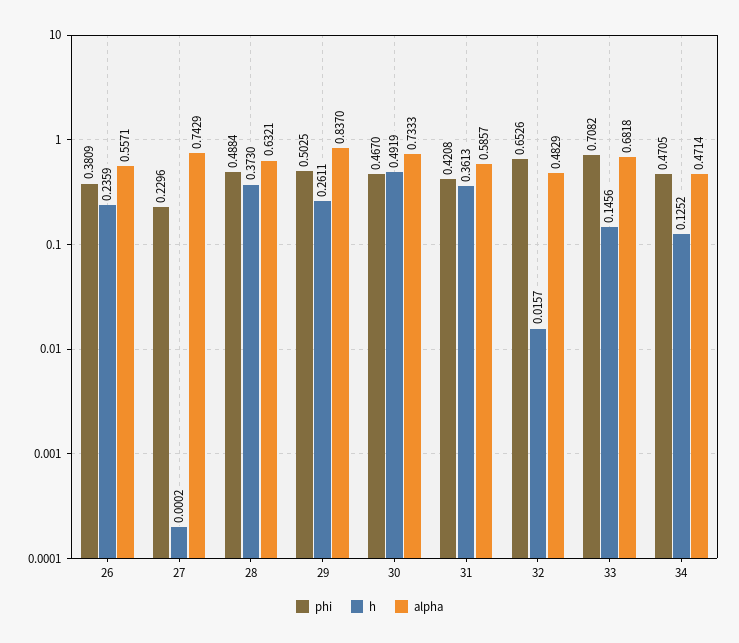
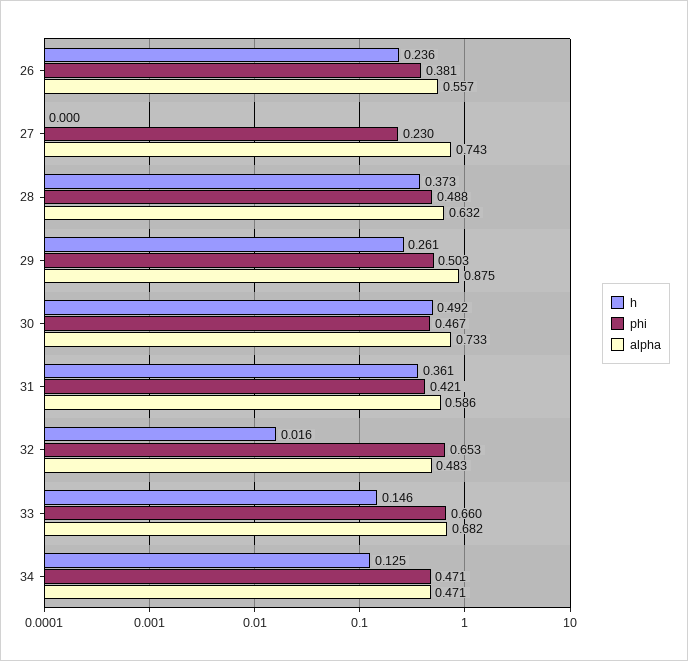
  {
    "phi": {
      "26": 0.3809,
      "27": 0.2296,
      "28": 0.4884,
      "29": 0.5025,
      "30": 0.467,
      "31": 0.4208,
      "32": 0.6526,
-     "33": 0.7082,
+     "33": 0.66,
      "34": 0.4705
    },
    "h": {
      "26": 0.2359,
      "27": 0.0002,
      "28": 0.373,
      "29": 0.2611,
      "30": 0.4919,
      "31": 0.3613,
      "32": 0.0157,
      "33": 0.1456,
      "34": 0.1252
    },
    "alpha": {
      "26": 0.5571,
      "27": 0.7429,
      "28": 0.6321,
-     "29": 0.837,
+     "29": 0.875,
      "30": 0.7333,
      "31": 0.5857,
      "32": 0.4829,
      "33": 0.6818,
      "34": 0.4714
    }
  }

